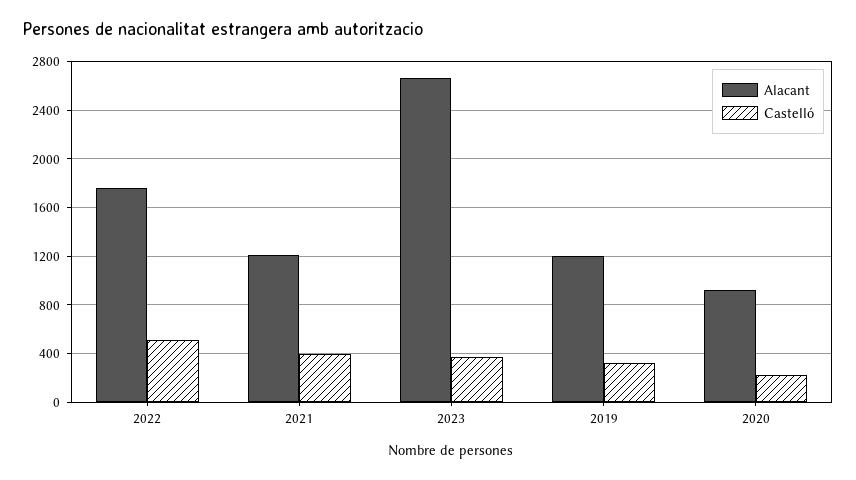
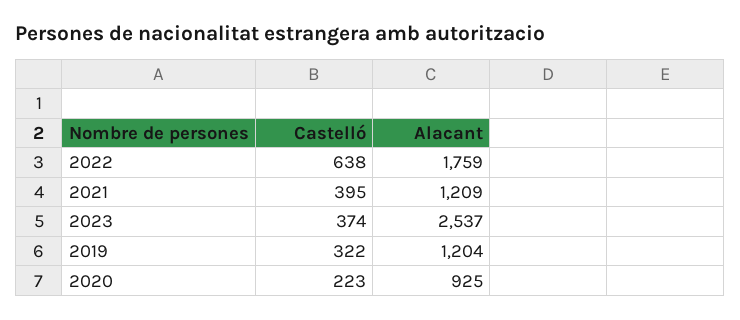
  {
    "Alacant": {
      "2022": 1759,
      "2021": 1209,
-     "2023": 2650,
+     "2023": 2537,
      "2019": 1204,
      "2020": 925
    },
    "Castelló": {
-     "2022": 500,
+     "2022": 638,
      "2021": 395,
      "2023": 374,
      "2019": 322,
      "2020": 223
    }
  }

